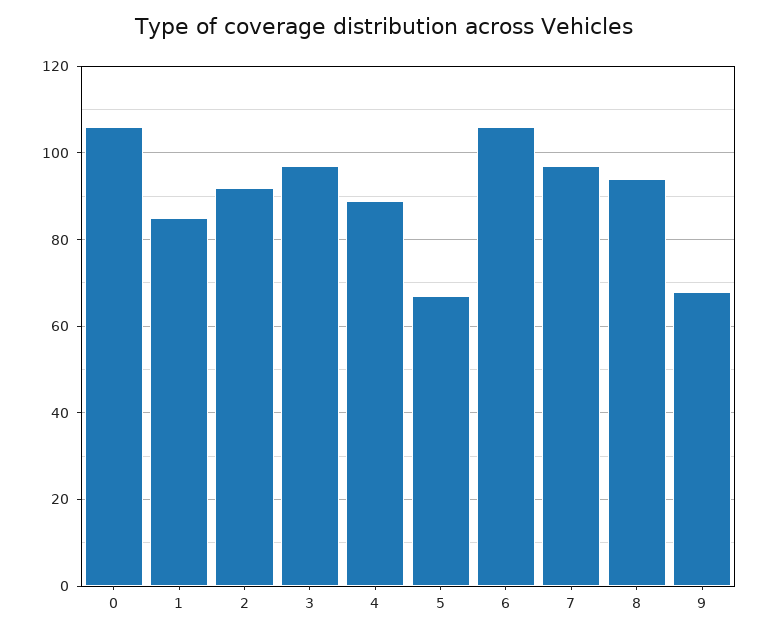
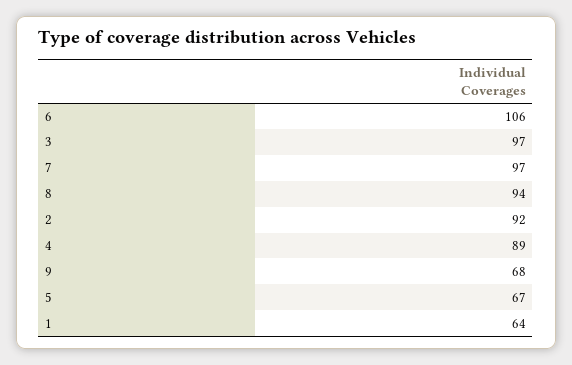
  {
-   "0": 105,
-   "1": 85,
+   "1": 64,
    "2": 92,
    "3": 97,
    "4": 89,
    "5": 67,
    "6": 106,
    "7": 97,
    "8": 94,
    "9": 68
  }

